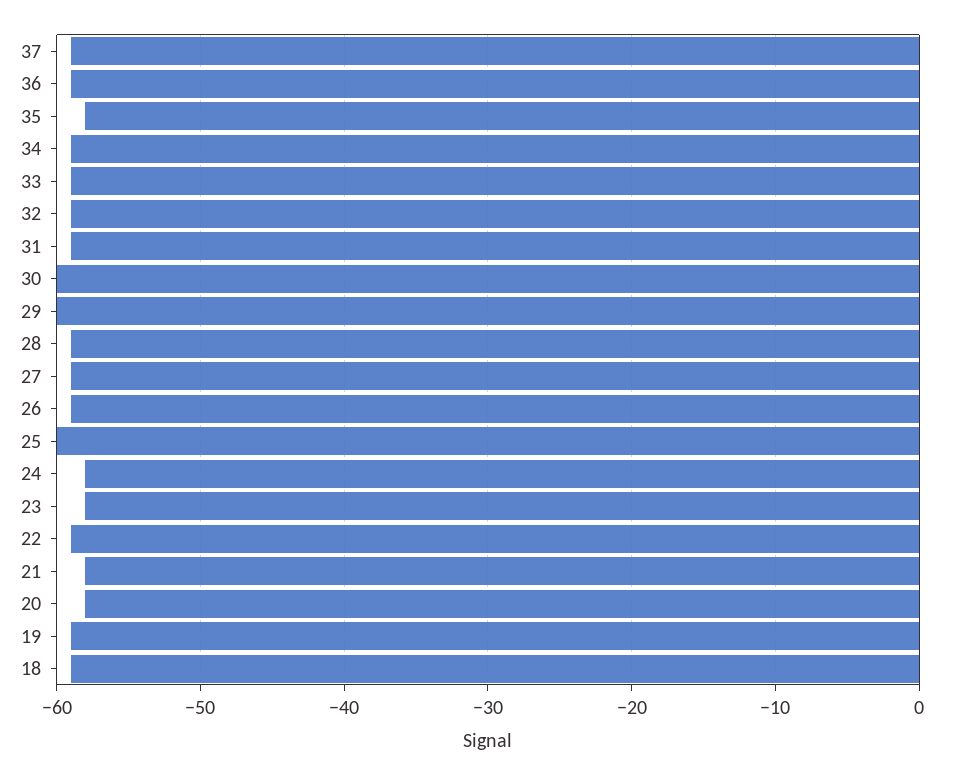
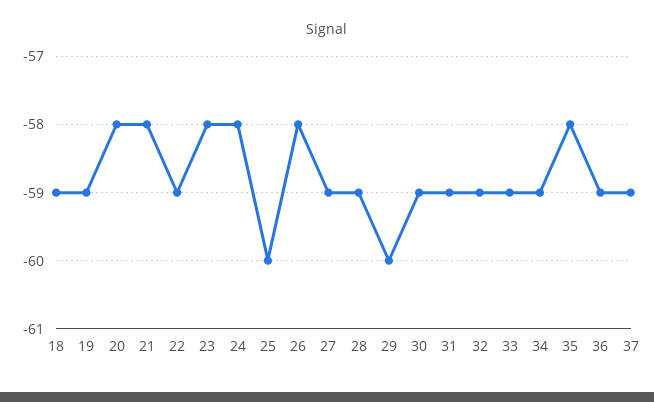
  {
    "37": -59,
    "36": -59,
    "35": -58,
    "34": -59,
    "33": -59,
    "32": -59,
    "31": -59,
-   "30": -60,
+   "30": -59,
    "29": -60,
    "28": -59,
    "27": -59,
-   "26": -59,
+   "26": -58,
    "25": -60,
    "24": -58,
    "23": -58,
    "22": -59,
    "21": -58,
    "20": -58,
    "19": -59,
    "18": -59
  }

